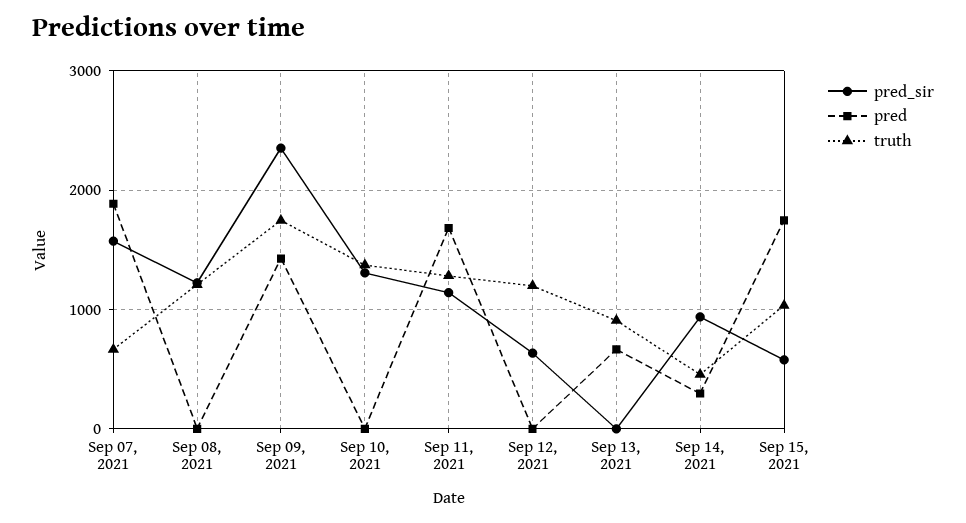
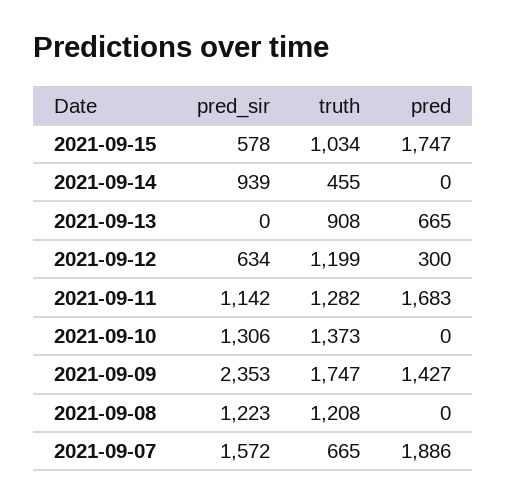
  {
    "pred_sir": {
      "Sep 07, 2021": 1572,
      "Sep 08, 2021": 1223,
      "Sep 09, 2021": 2353,
      "Sep 10, 2021": 1306,
      "Sep 11, 2021": 1142,
      "Sep 12, 2021": 634,
      "Sep 13, 2021": 0,
      "Sep 14, 2021": 939,
      "Sep 15, 2021": 578
    },
    "pred": {
      "Sep 07, 2021": 1886,
      "Sep 08, 2021": 0,
      "Sep 09, 2021": 1427,
      "Sep 10, 2021": 0,
      "Sep 11, 2021": 1683,
-     "Sep 12, 2021": 0,
+     "Sep 12, 2021": 300,
      "Sep 13, 2021": 665,
-     "Sep 14, 2021": 300,
+     "Sep 14, 2021": 0,
      "Sep 15, 2021": 1747
    },
    "truth": {
      "Sep 07, 2021": 665,
      "Sep 08, 2021": 1208,
      "Sep 09, 2021": 1747,
      "Sep 10, 2021": 1373,
      "Sep 11, 2021": 1282,
      "Sep 12, 2021": 1199,
      "Sep 13, 2021": 908,
      "Sep 14, 2021": 455,
      "Sep 15, 2021": 1034
    }
  }

